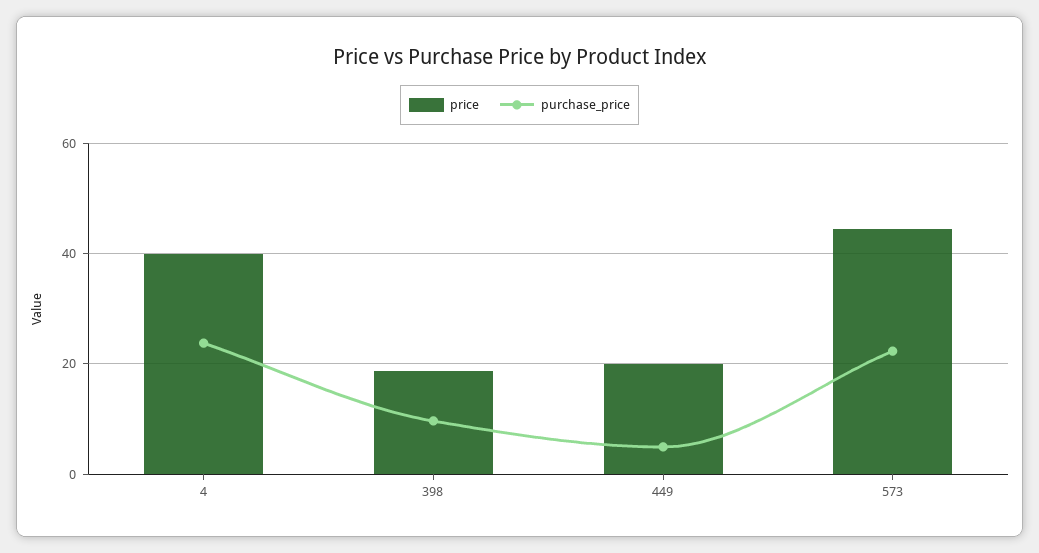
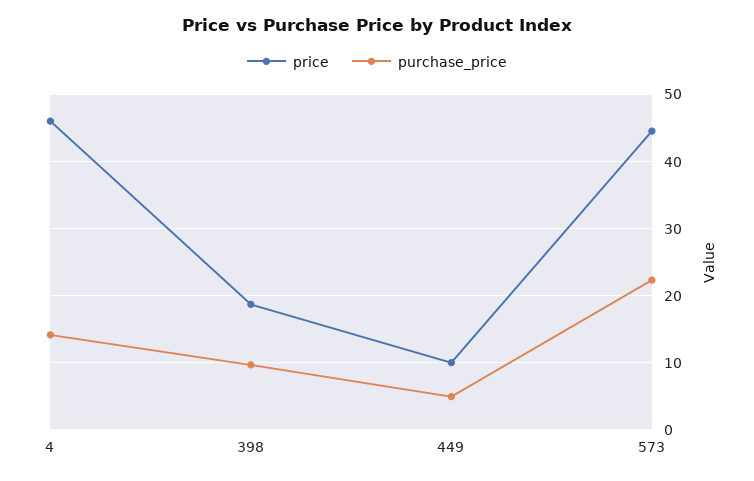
  {
    "price": {
-     "4": 40,
+     "4": 46,
      "398": 19,
-     "449": 20,
+     "449": 10,
      "573": 45
    },
    "purchase_price": {
-     "4": 24,
+     "4": 14,
      "398": 10,
      "449": 5,
      "573": 22
    }
  }

